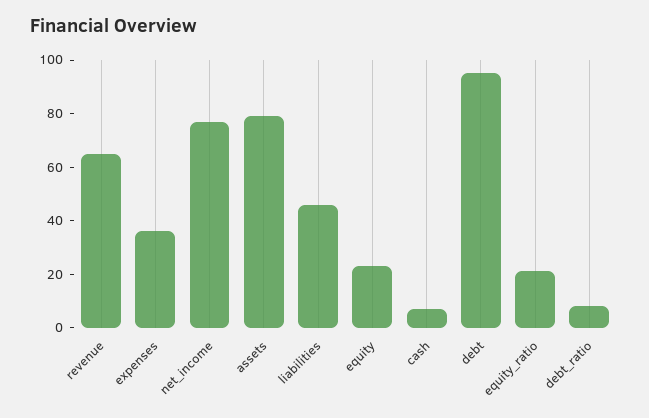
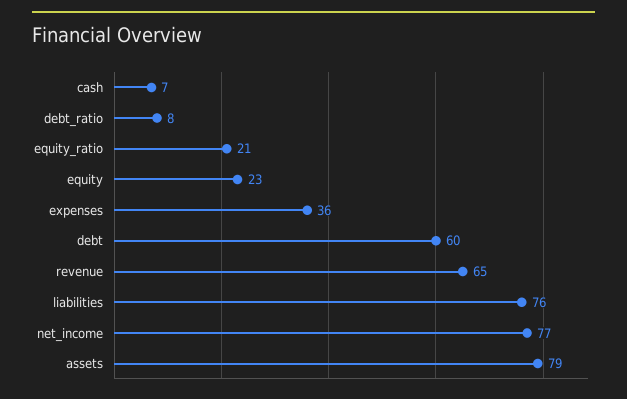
  {
    "revenue": 65,
    "expenses": 36,
    "net_income": 77,
    "assets": 79,
-   "liabilities": 45,
+   "liabilities": 76,
    "equity": 23,
    "cash": 7,
-   "debt": 95,
+   "debt": 60,
    "equity_ratio": 21,
    "debt_ratio": 8
  }

